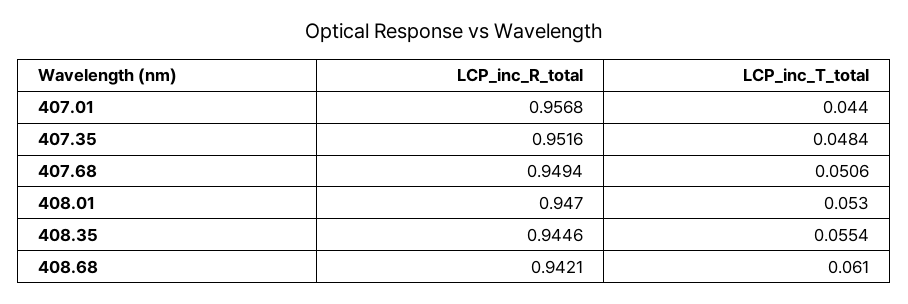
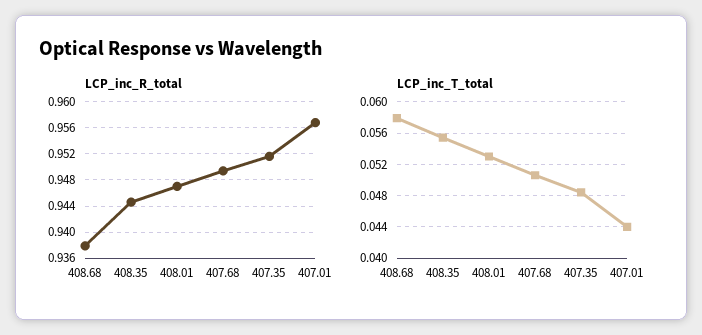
  {
    "LCP_inc_R_total": {
      "407.01": 0.9568,
      "407.35": 0.9516,
      "407.68": 0.9494,
      "408.01": 0.947,
      "408.35": 0.9446,
-     "408.68": 0.9421
+     "408.68": 0.938
    },
    "LCP_inc_T_total": {
      "407.01": 0.044,
      "407.35": 0.0484,
      "407.68": 0.0506,
      "408.01": 0.053,
      "408.35": 0.0554,
-     "408.68": 0.061
+     "408.68": 0.058
    }
  }

